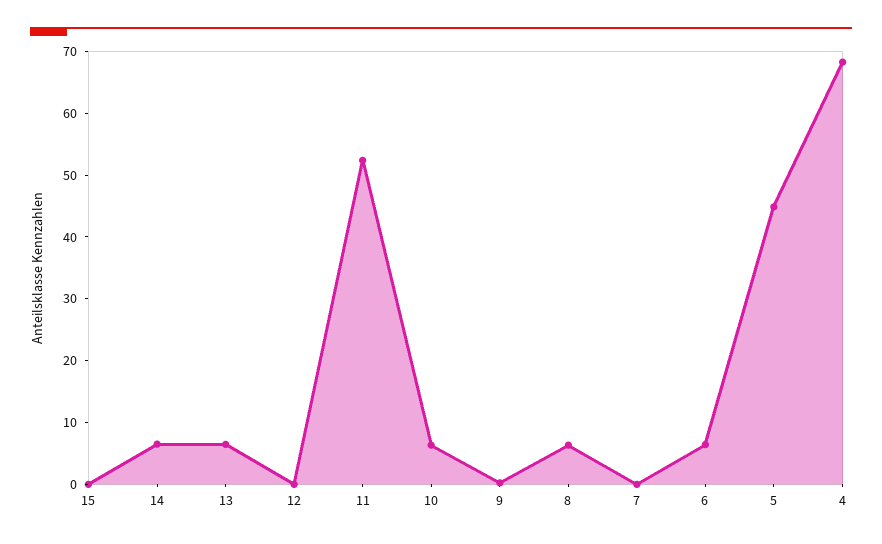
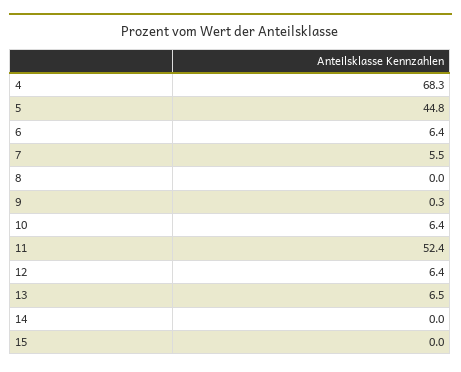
  {
    "15": 0,
-   "14": 6,
+   "14": 0,
    "13": 6.5,
-   "12": 0,
+   "12": 6.4,
    "11": 52.4,
    "10": 6.4,
    "9": 0.3,
-   "8": 6,
+   "8": 0,
-   "7": 0,
+   "7": 5.5,
    "6": 6.4,
    "5": 44.8,
    "4": 68.3
  }

